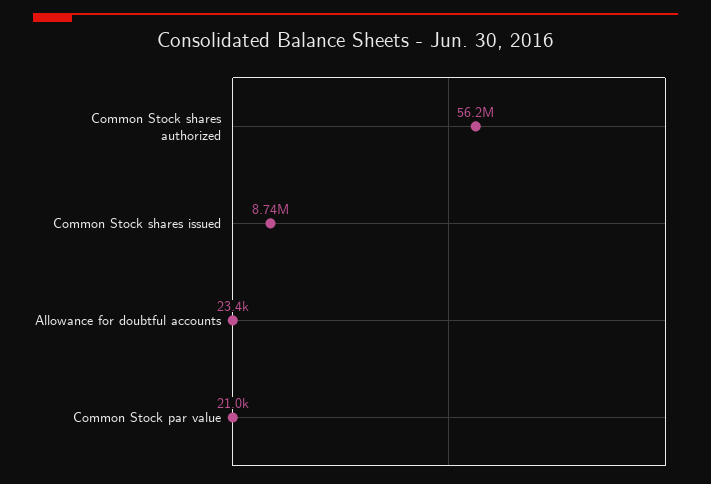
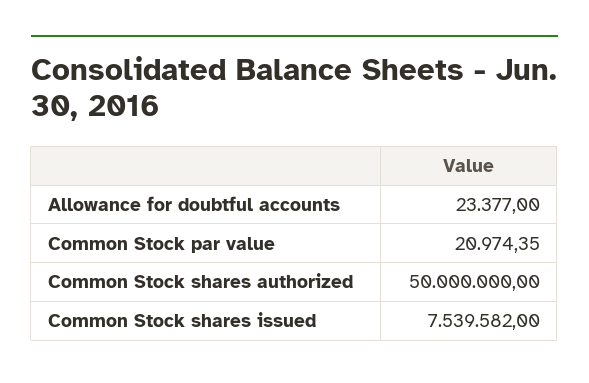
  {
-   "Common Stock shares authorized": 56200000,
+   "Common Stock shares authorized": 50000000,
-   "Common Stock shares issued": 8740000,
+   "Common Stock shares issued": 7539582,
    "Allowance for doubtful accounts": 23377,
    "Common Stock par value": 20974.35
  }

